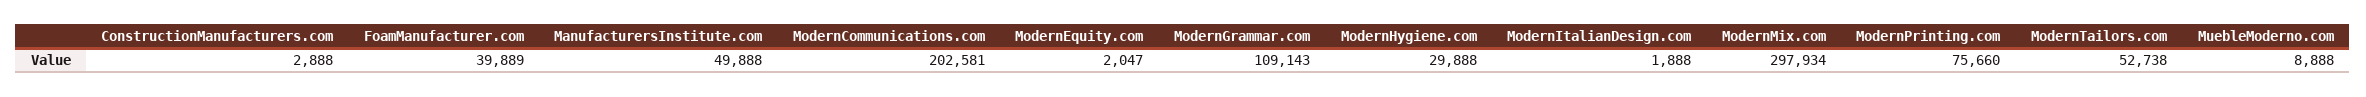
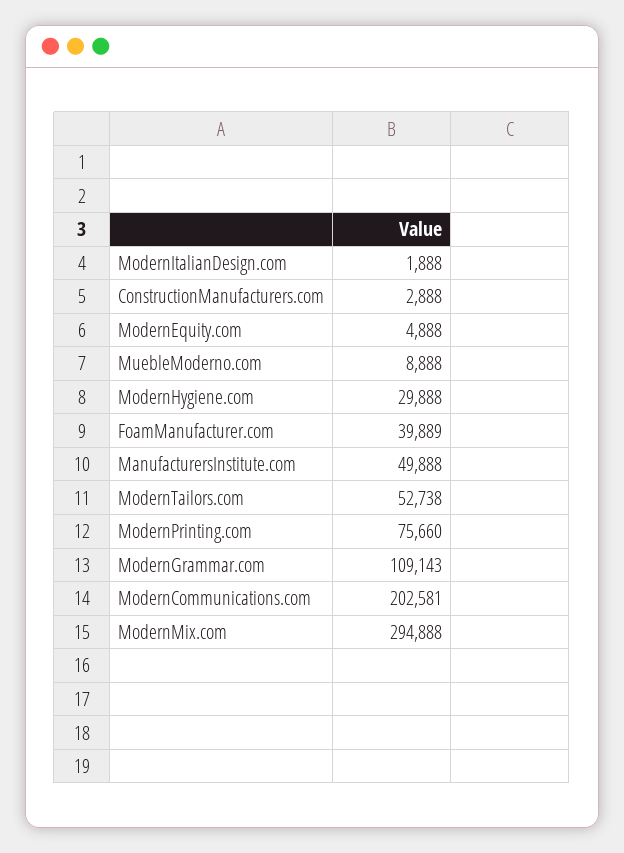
  {
    "ConstructionManufacturers.com": 2888,
    "FoamManufacturer.com": 39889,
    "ManufacturersInstitute.com": 49888,
    "ModernCommunications.com": 202581,
-   "ModernEquity.com": 2047,
+   "ModernEquity.com": 4888,
    "ModernGrammar.com": 109143,
    "ModernHygiene.com": 29888,
    "ModernItalianDesign.com": 1888,
-   "ModernMix.com": 297934,
+   "ModernMix.com": 294888,
    "ModernPrinting.com": 75660,
    "ModernTailors.com": 52738,
    "MuebleModerno.com": 8888
  }

